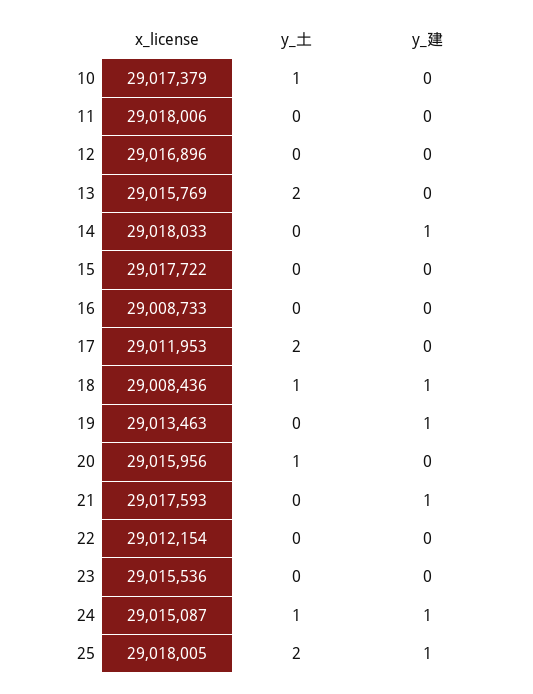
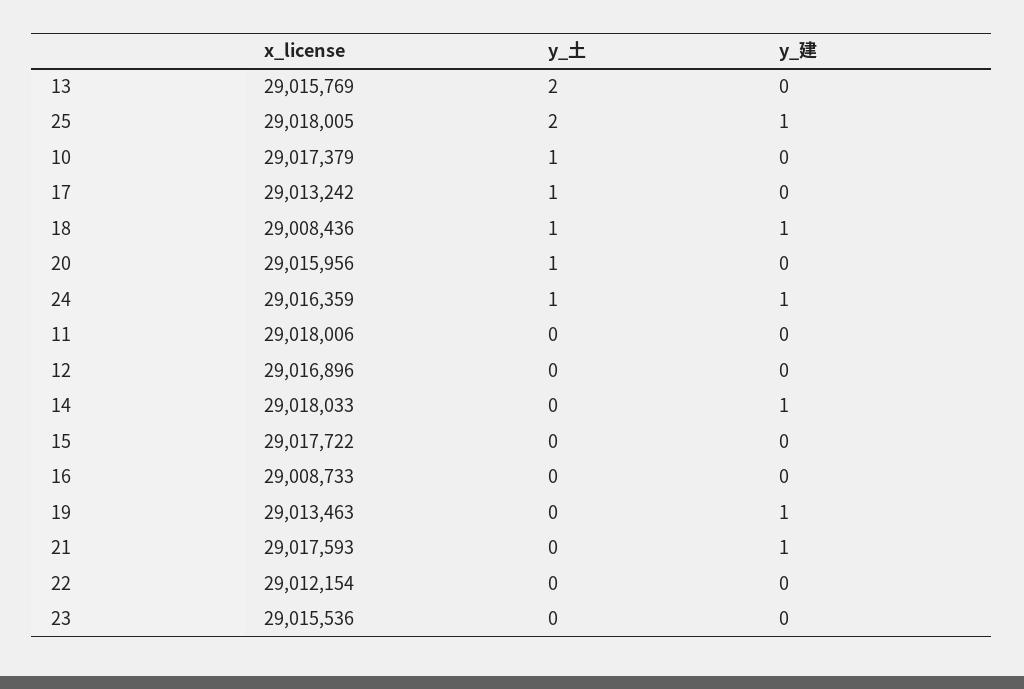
  {
    "x_license": {
      "10": 29017379,
      "11": 29018006,
      "12": 29016896,
      "13": 29015769,
      "14": 29018033,
      "15": 29017722,
      "16": 29008733,
-     "17": 29011953,
+     "17": 29013242,
      "18": 29008436,
      "19": 29013463,
      "20": 29015956,
      "21": 29017593,
      "22": 29012154,
      "23": 29015536,
-     "24": 29015087,
+     "24": 29016359,
      "25": 29018005
    },
    "y_土": {
      "10": 1,
      "11": 0,
      "12": 0,
      "13": 2,
      "14": 0,
      "15": 0,
      "16": 0,
-     "17": 2,
+     "17": 1,
      "18": 1,
      "19": 0,
      "20": 1,
      "21": 0,
      "22": 0,
      "23": 0,
      "24": 1,
      "25": 2
    },
    "y_建": {
      "10": 0,
      "11": 0,
      "12": 0,
      "13": 0,
      "14": 1,
      "15": 0,
      "16": 0,
      "17": 0,
      "18": 1,
      "19": 1,
      "20": 0,
      "21": 1,
      "22": 0,
      "23": 0,
      "24": 1,
      "25": 1
    }
  }

